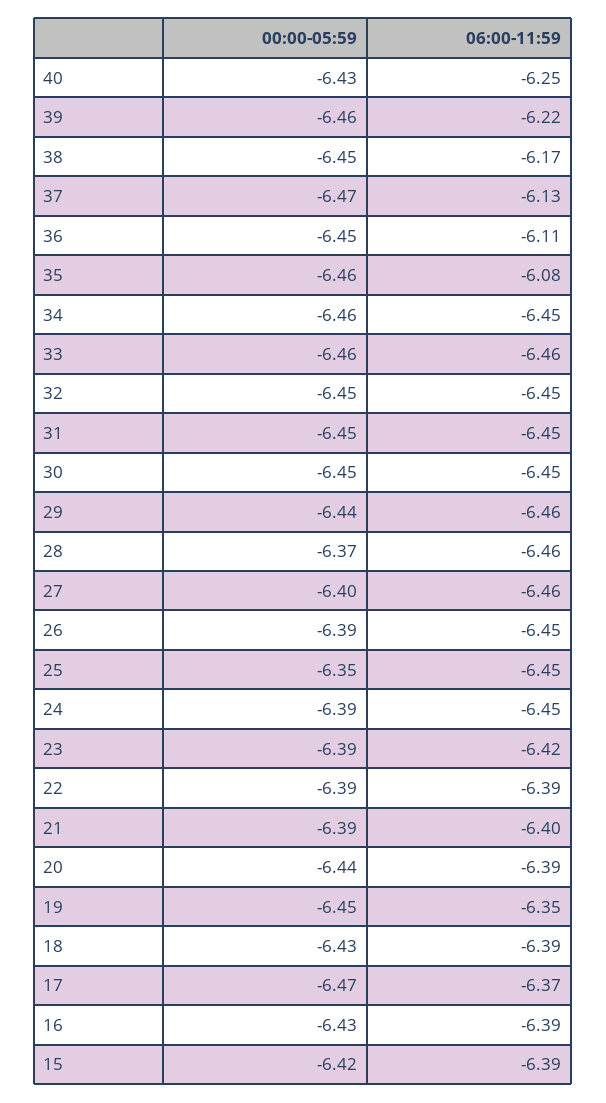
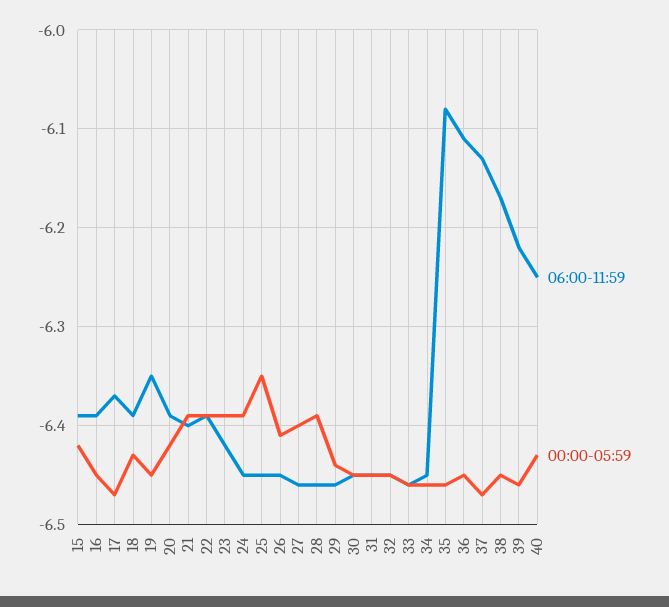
  {
    "00:00-05:59": {
      "40": -6.43,
      "39": -6.46,
      "38": -6.45,
      "37": -6.47,
      "36": -6.45,
      "35": -6.46,
      "34": -6.46,
      "33": -6.46,
      "32": -6.45,
      "31": -6.45,
      "30": -6.45,
      "29": -6.44,
-     "28": -6.37,
+     "28": -6.39,
      "27": -6.4,
-     "26": -6.39,
+     "26": -6.41,
      "25": -6.35,
      "24": -6.39,
      "23": -6.39,
      "22": -6.39,
      "21": -6.39,
-     "20": -6.44,
+     "20": -6.42,
      "19": -6.45,
      "18": -6.43,
      "17": -6.47,
-     "16": -6.43,
+     "16": -6.45,
      "15": -6.42
    },
    "06:00-11:59": {
      "40": -6.25,
      "39": -6.22,
      "38": -6.17,
      "37": -6.13,
      "36": -6.11,
      "35": -6.08,
      "34": -6.45,
      "33": -6.46,
      "32": -6.45,
      "31": -6.45,
      "30": -6.45,
      "29": -6.46,
      "28": -6.46,
      "27": -6.46,
      "26": -6.45,
      "25": -6.45,
      "24": -6.45,
      "23": -6.42,
      "22": -6.39,
      "21": -6.4,
      "20": -6.39,
      "19": -6.35,
      "18": -6.39,
      "17": -6.37,
      "16": -6.39,
      "15": -6.39
    }
  }

